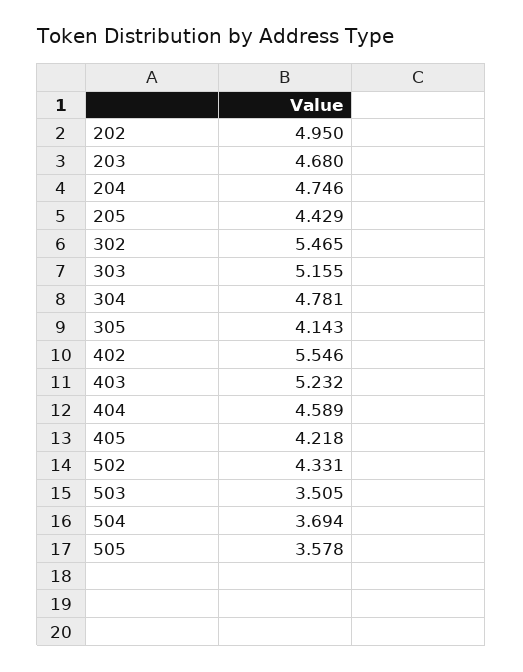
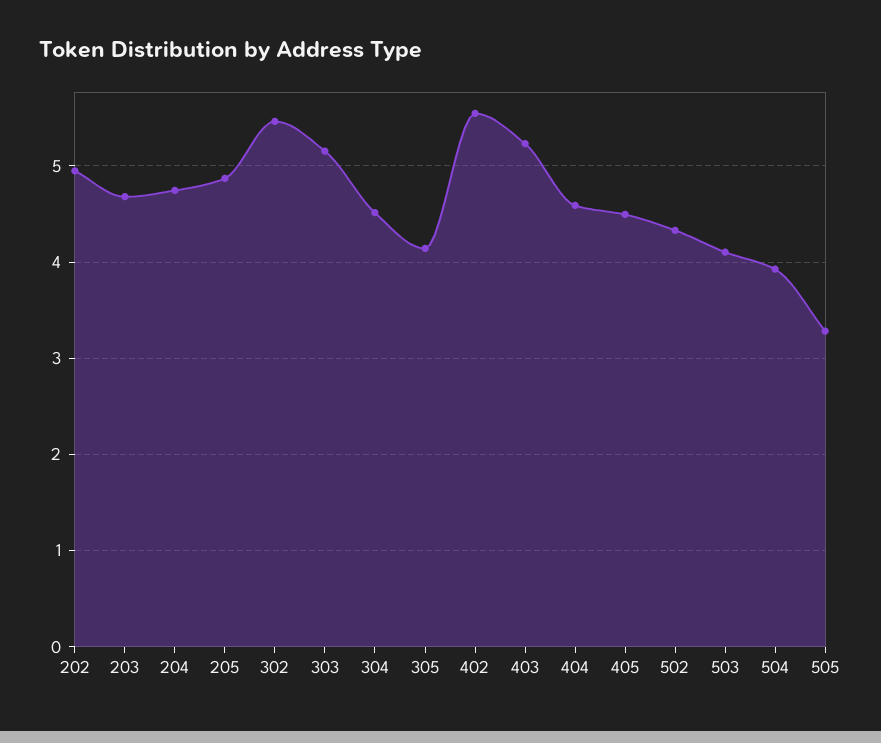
  {
    "202": 4.95,
    "203": 4.68,
    "204": 4.746,
-   "205": 4.429,
+   "205": 4.9,
    "302": 5.465,
    "303": 5.155,
-   "304": 4.781,
+   "304": 4.5,
    "305": 4.143,
    "402": 5.546,
    "403": 5.232,
    "404": 4.589,
-   "405": 4.218,
+   "405": 4.5,
    "502": 4.331,
-   "503": 3.505,
+   "503": 4.1,
-   "504": 3.694,
+   "504": 3.9,
-   "505": 3.578
+   "505": 3.3
  }

